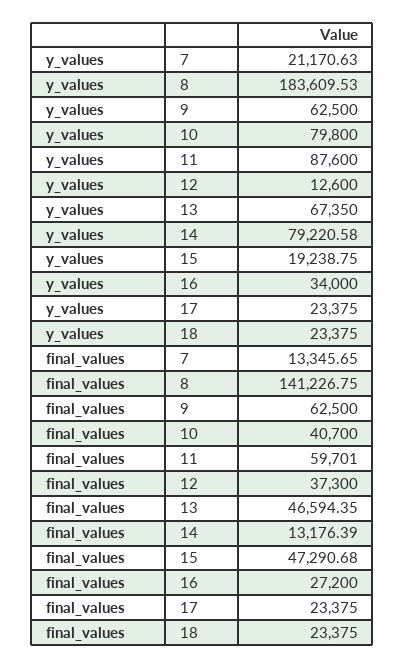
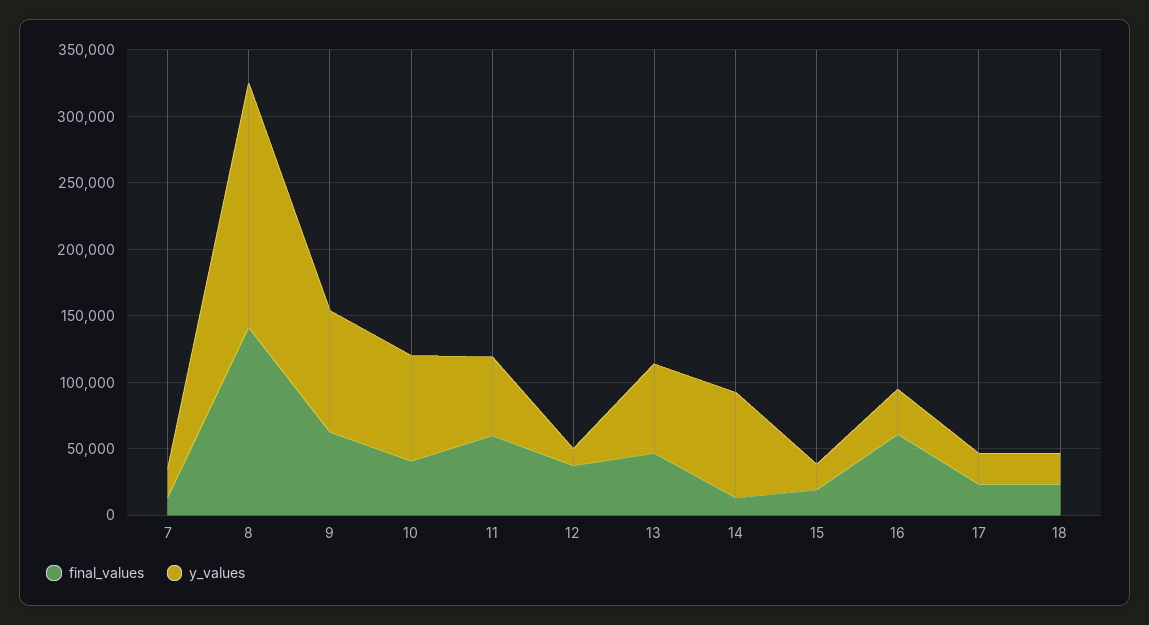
  {
    "y_values": {
      "7": 21170.63,
      "8": 183609.53,
-     "9": 62500,
+     "9": 90000,
      "10": 79800,
-     "11": 87600,
+     "11": 60000,
      "12": 12600,
      "13": 67350,
      "14": 79220.58,
      "15": 19238.75,
      "16": 34000,
      "17": 23375,
      "18": 23375
    },
    "final_values": {
      "7": 13345.65,
      "8": 141226.75,
      "9": 62500,
      "10": 40700,
      "11": 59701,
      "12": 37300,
      "13": 46594.35,
      "14": 13176.39,
-     "15": 47290.68,
+     "15": 20000,
-     "16": 27200,
+     "16": 60000,
      "17": 23375,
      "18": 23375
    }
  }

